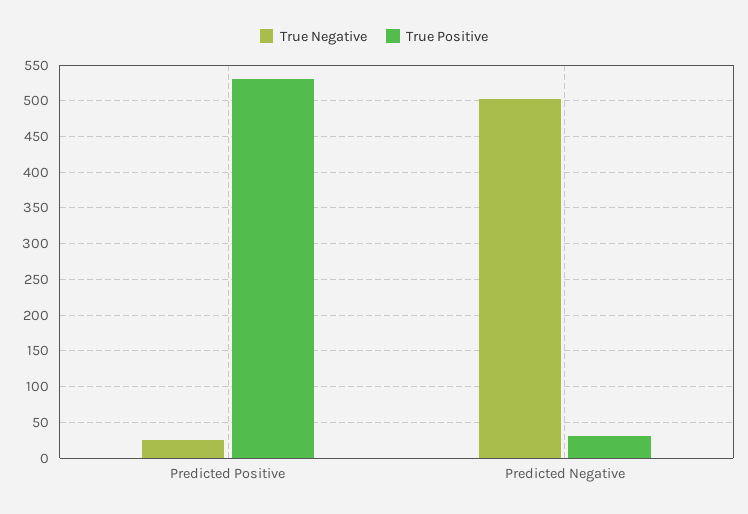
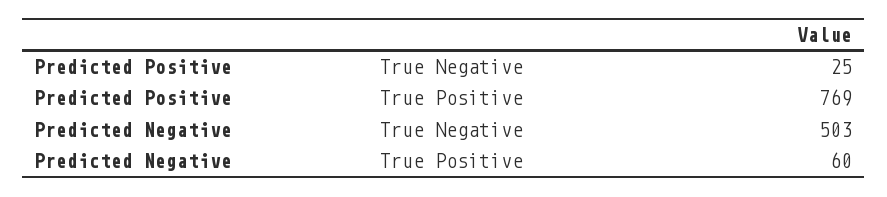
  {
    "True Negative": {
      "Predicted Positive": 25,
      "Predicted Negative": 503
    },
    "True Positive": {
-     "Predicted Positive": 530,
+     "Predicted Positive": 769,
-     "Predicted Negative": 30
+     "Predicted Negative": 60
    }
  }

